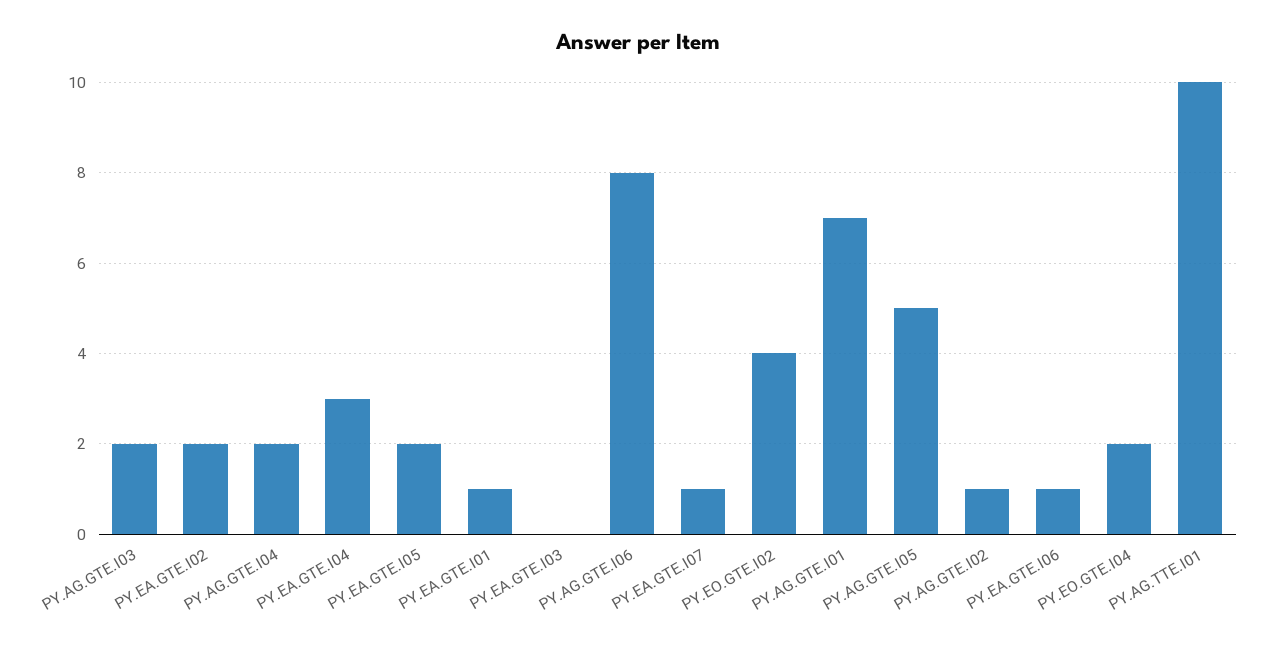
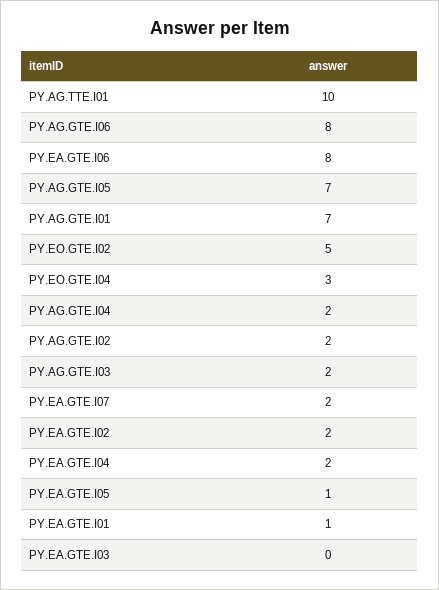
  {
    "PY.AG.GTE.I03": 2,
    "PY.EA.GTE.I02": 2,
    "PY.AG.GTE.I04": 2,
-   "PY.EA.GTE.I04": 3,
+   "PY.EA.GTE.I04": 2,
-   "PY.EA.GTE.I05": 2,
+   "PY.EA.GTE.I05": 1,
    "PY.EA.GTE.I01": 1,
    "PY.EA.GTE.I03": 0,
    "PY.AG.GTE.I06": 8,
-   "PY.EA.GTE.I07": 1,
+   "PY.EA.GTE.I07": 2,
-   "PY.EO.GTE.I02": 4,
+   "PY.EO.GTE.I02": 5,
    "PY.AG.GTE.I01": 7,
-   "PY.AG.GTE.I05": 5,
+   "PY.AG.GTE.I05": 7,
-   "PY.AG.GTE.I02": 1,
+   "PY.AG.GTE.I02": 2,
-   "PY.EA.GTE.I06": 1,
+   "PY.EA.GTE.I06": 8,
-   "PY.EO.GTE.I04": 2,
+   "PY.EO.GTE.I04": 3,
    "PY.AG.TTE.I01": 10
  }

